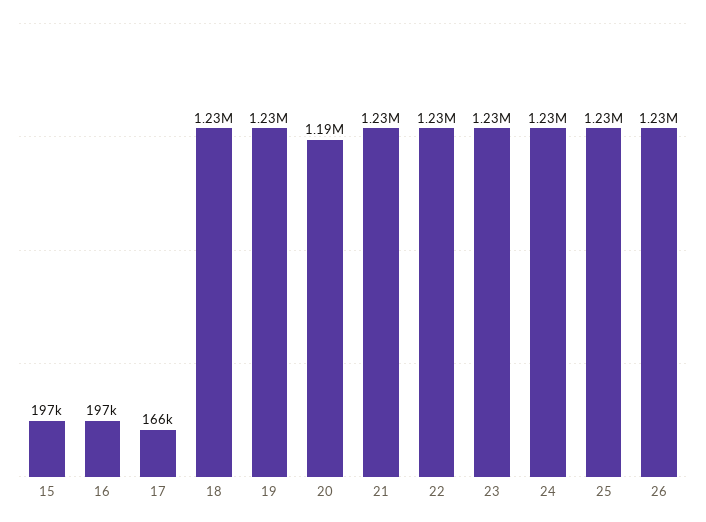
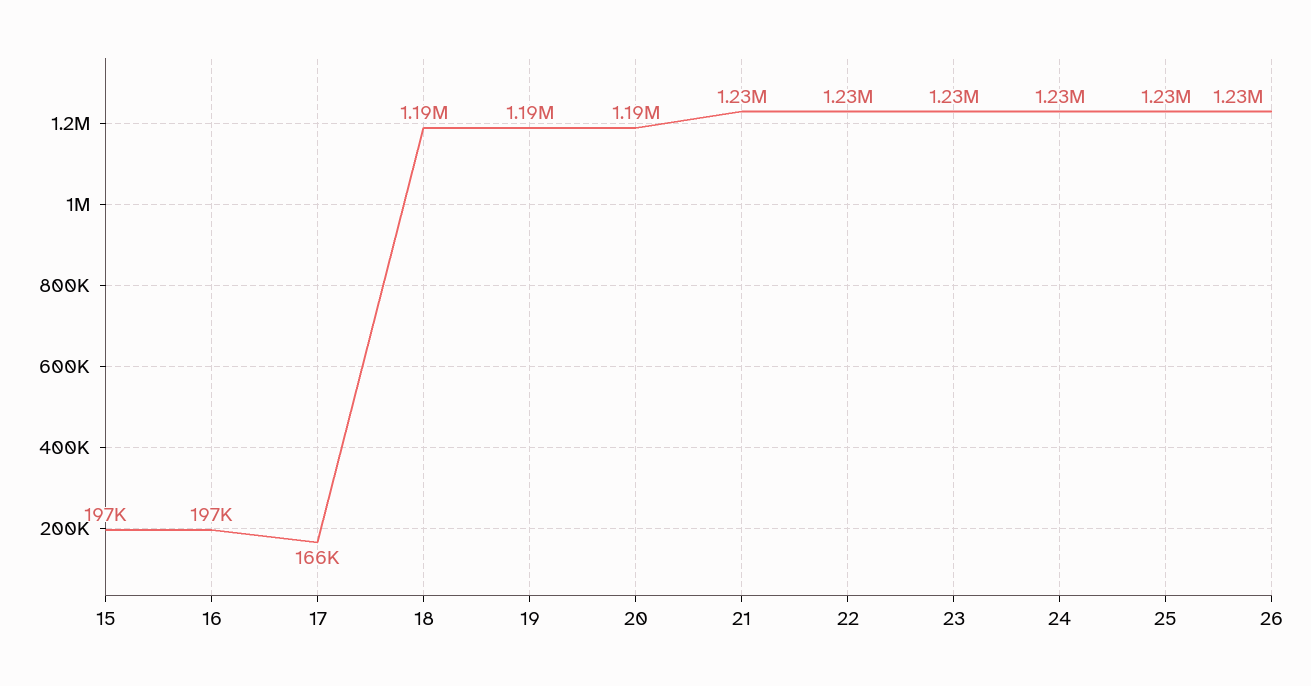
  {
    "15": 197000,
    "16": 197000,
    "17": 166000,
-   "18": 1230000,
+   "18": 1190000,
-   "19": 1230000,
+   "19": 1190000,
    "20": 1190000,
    "21": 1230000,
    "22": 1230000,
    "23": 1230000,
    "24": 1230000,
    "25": 1230000,
    "26": 1230000
  }

